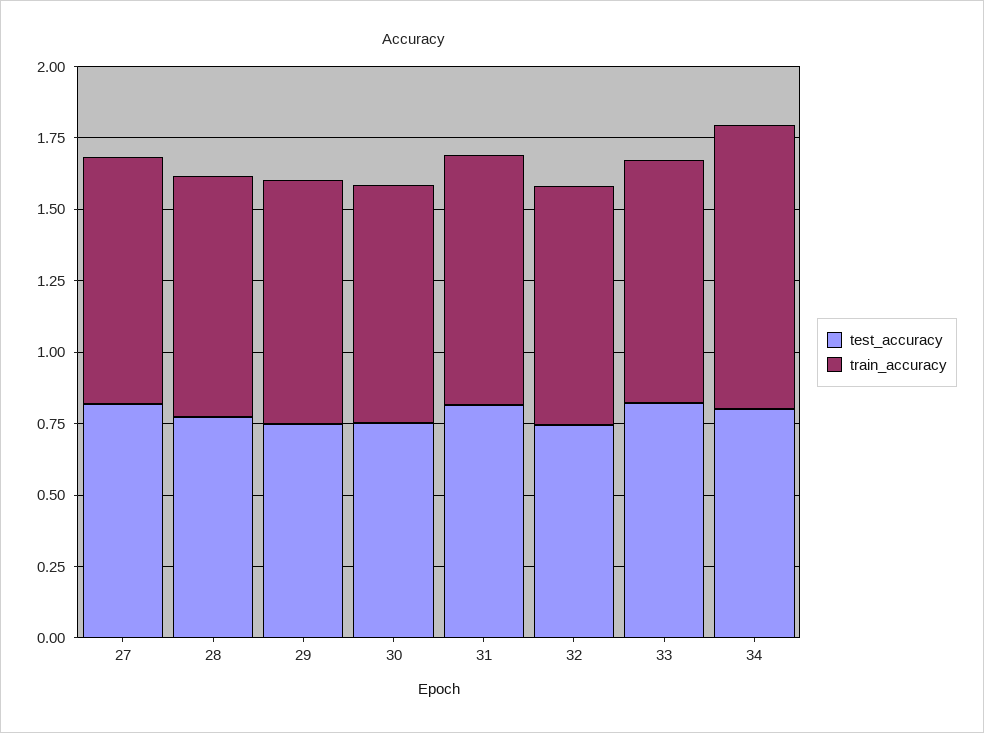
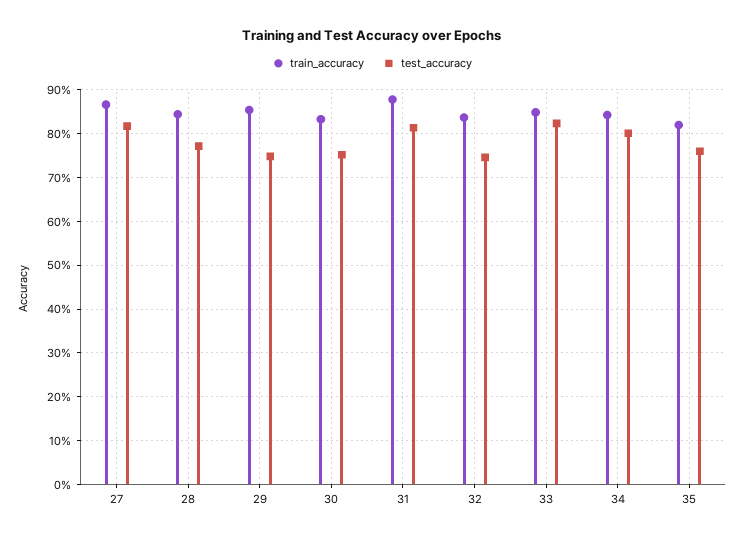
  {
    "test_accuracy": {
      "27": 0.82,
      "28": 0.78,
      "29": 0.74,
      "30": 0.76,
      "31": 0.82,
      "32": 0.74,
      "33": 0.82,
-     "34": 0.8
+     "34": 0.8,
+     "35": 0.76
    },
    "train_accuracy": {
      "27": 0.86,
      "28": 0.84,
      "29": 0.86,
      "30": 0.84,
      "31": 0.88,
      "32": 0.84,
      "33": 0.84,
-     "34": 1
+     "34": 0.84,
+     "35": 0.82
    }
  }

